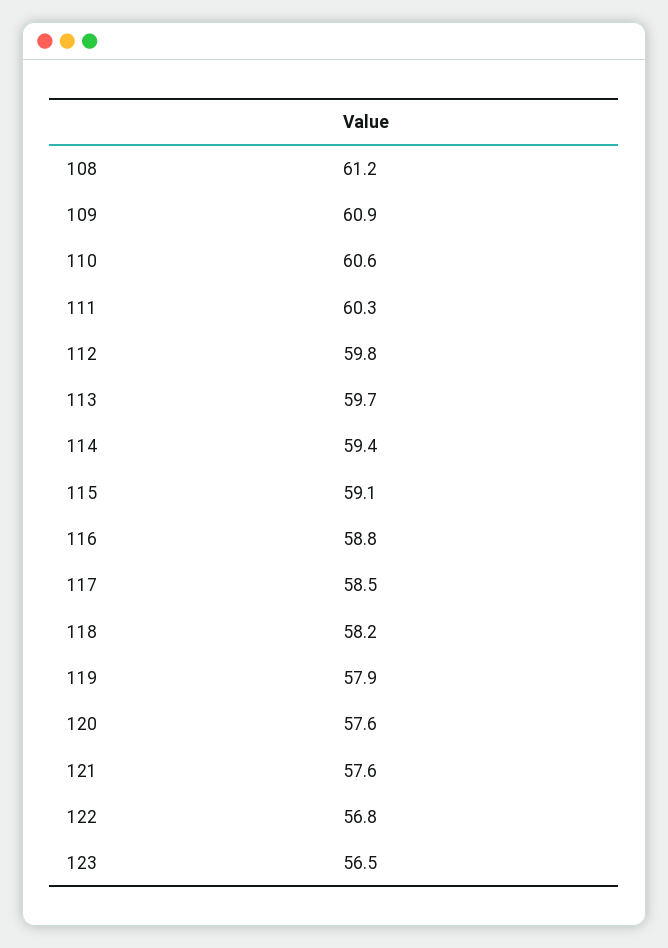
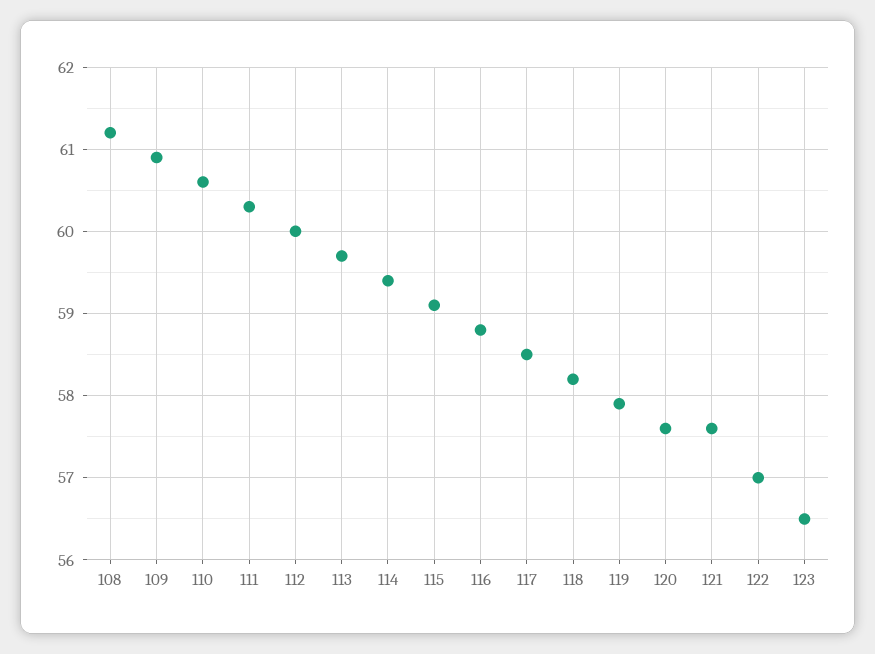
  {
    "108": 61.2,
    "109": 60.9,
    "110": 60.6,
    "111": 60.3,
-   "112": 59.8,
+   "112": 60,
    "113": 59.7,
    "114": 59.4,
    "115": 59.1,
    "116": 58.8,
    "117": 58.5,
    "118": 58.2,
    "119": 57.9,
    "120": 57.6,
    "121": 57.6,
-   "122": 56.8,
+   "122": 57,
    "123": 56.5
  }

